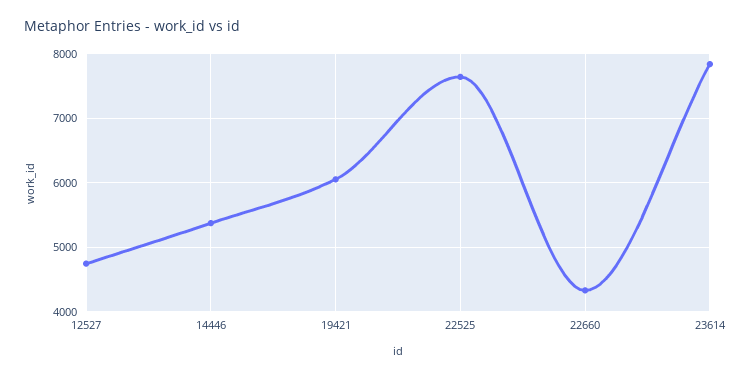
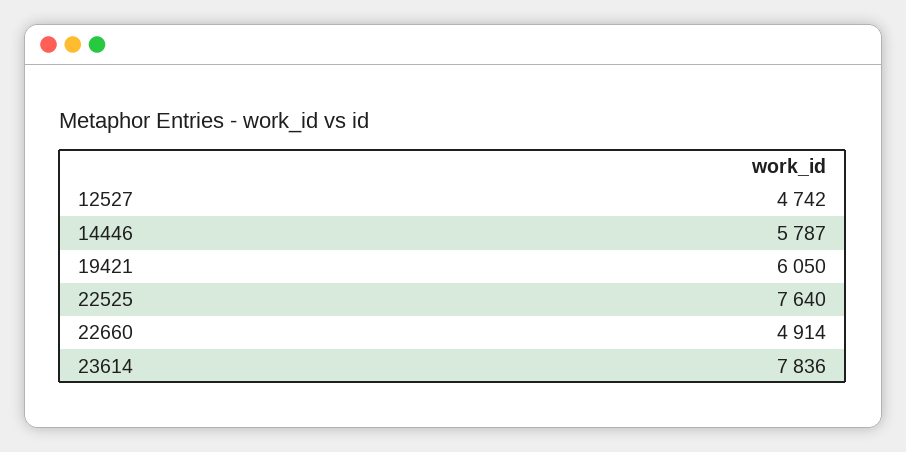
  {
    "12527": 4742,
-   "14446": 5400,
+   "14446": 5787,
    "19421": 6050,
    "22525": 7640,
-   "22660": 4300,
+   "22660": 4914,
    "23614": 7836
  }

